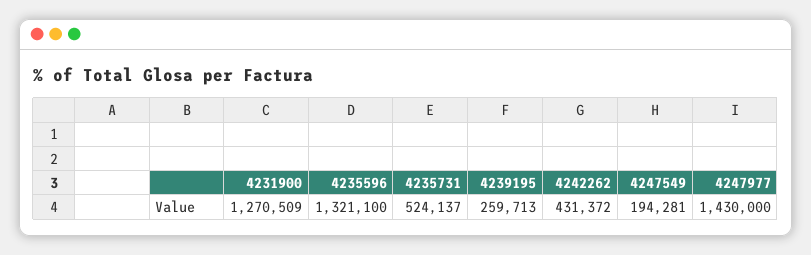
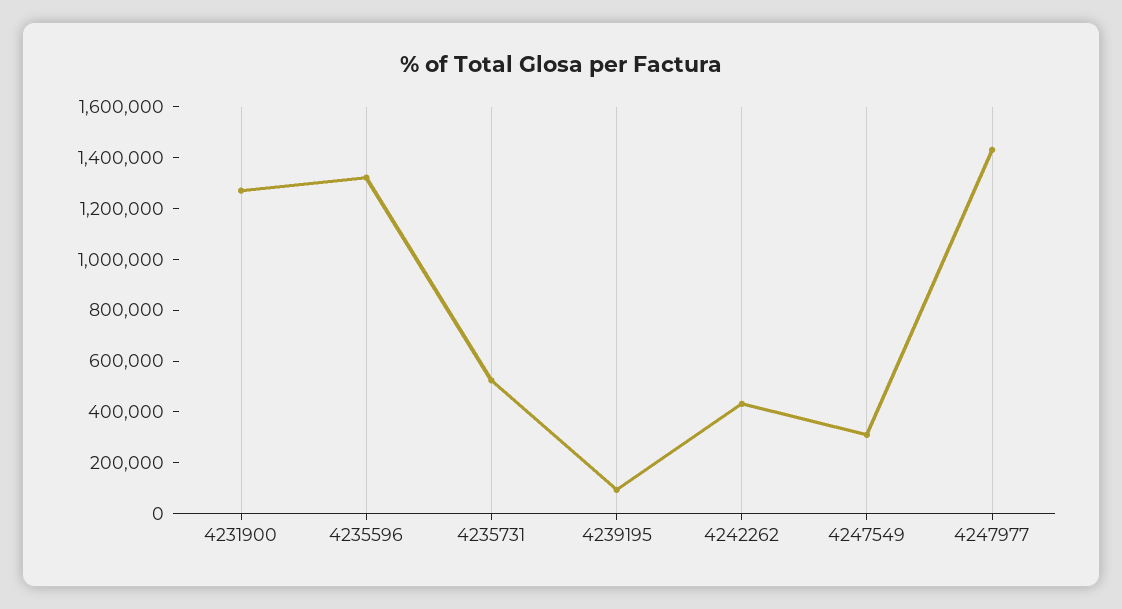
  {
    "4231900": 1270509,
    "4235596": 1321100,
    "4235731": 524137,
-   "4239195": 259713,
+   "4239195": 100000,
    "4242262": 431372,
-   "4247549": 194281,
+   "4247549": 300000,
    "4247977": 1430000
  }

